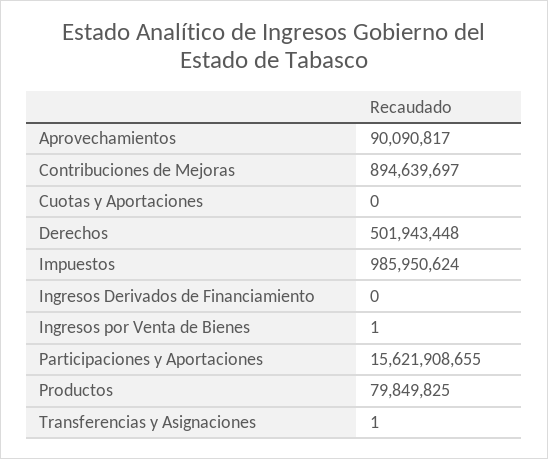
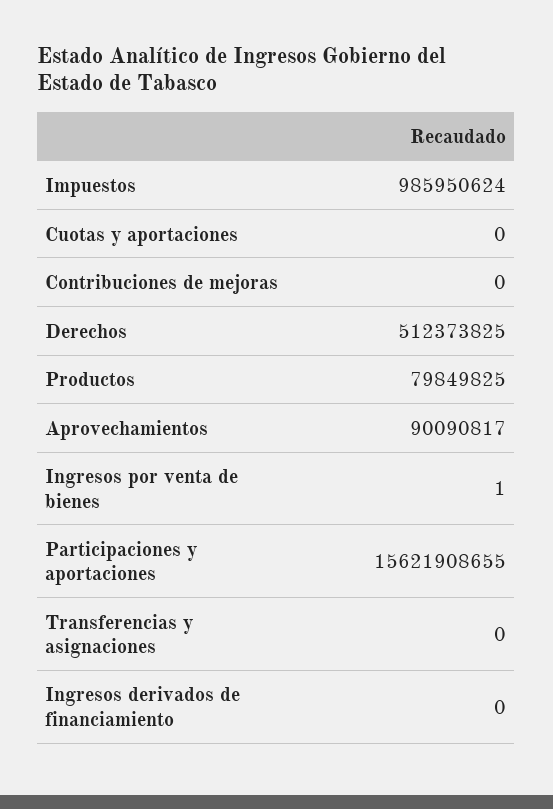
  {
    "Aprovechamientos": 90090817,
-   "Contribuciones de Mejoras": 894639697,
+   "Contribuciones de Mejoras": 0,
    "Cuotas y Aportaciones": 0,
-   "Derechos": 501943448,
+   "Derechos": 512373825,
    "Impuestos": 985950624,
    "Ingresos Derivados de Financiamiento": 0,
    "Ingresos por Venta de Bienes": 1,
    "Participaciones y Aportaciones": 15621908655,
    "Productos": 79849825,
-   "Transferencias y Asignaciones": 1
+   "Transferencias y Asignaciones": 0
  }

